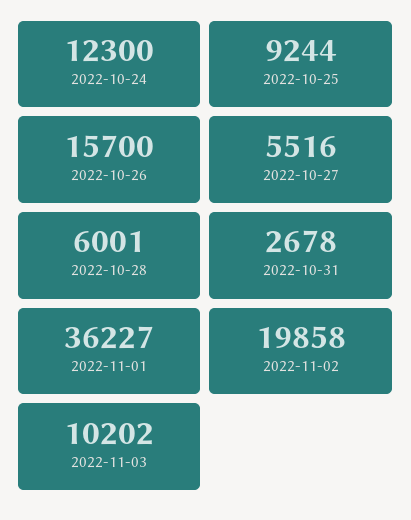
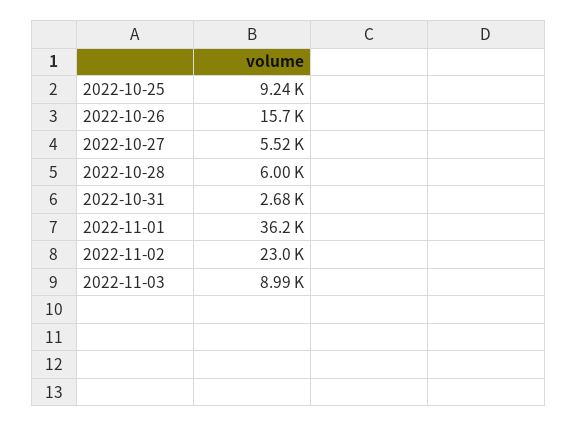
  {
-   "2022-10-24": 12300,
    "2022-10-25": 9244,
    "2022-10-26": 15700,
    "2022-10-27": 5516,
    "2022-10-28": 6001,
    "2022-10-31": 2678,
    "2022-11-01": 36227,
-   "2022-11-02": 19858,
+   "2022-11-02": 23000,
-   "2022-11-03": 10202
+   "2022-11-03": 8990
  }

